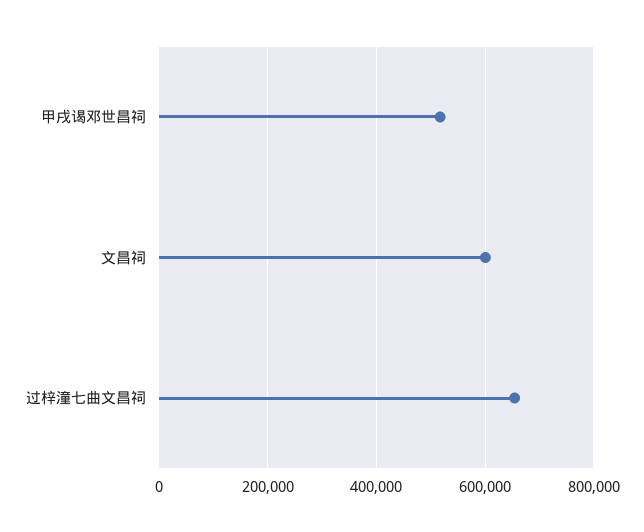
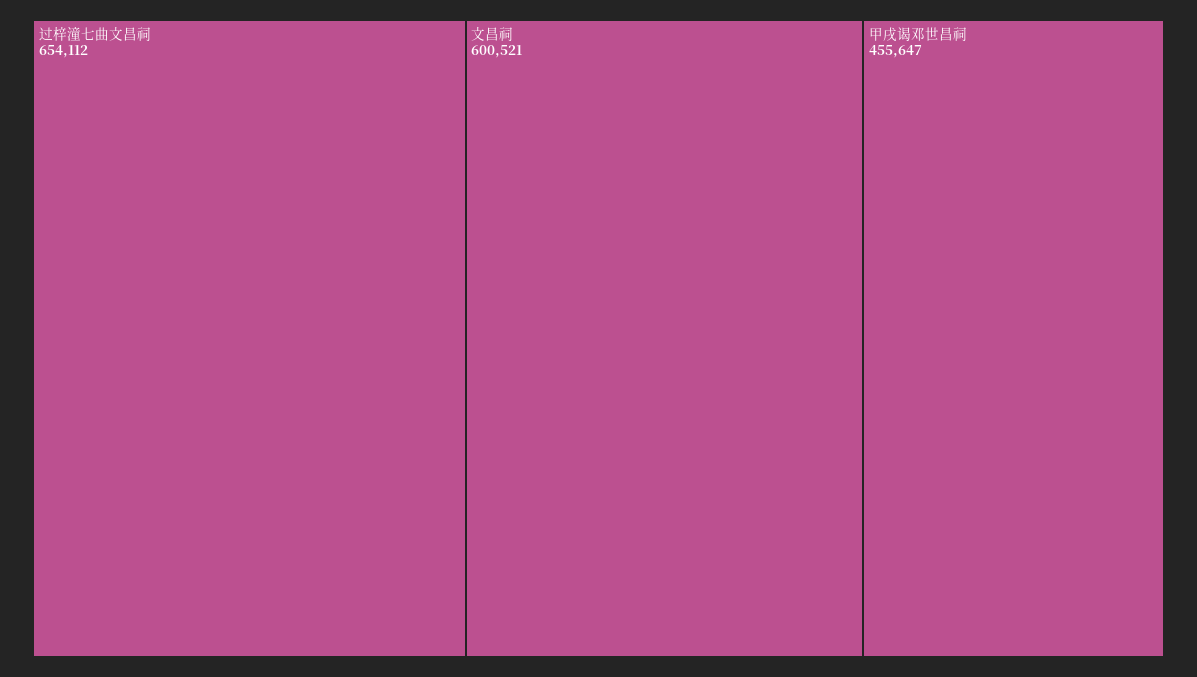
  {
-   "甲戌谒邓世昌祠": 520000,
+   "甲戌谒邓世昌祠": 455647,
    "文昌祠": 600521,
    "过梓潼七曲文昌祠": 654112
  }

